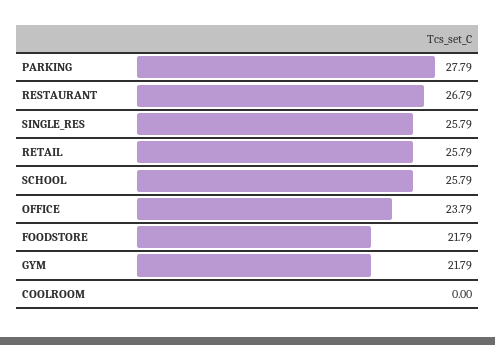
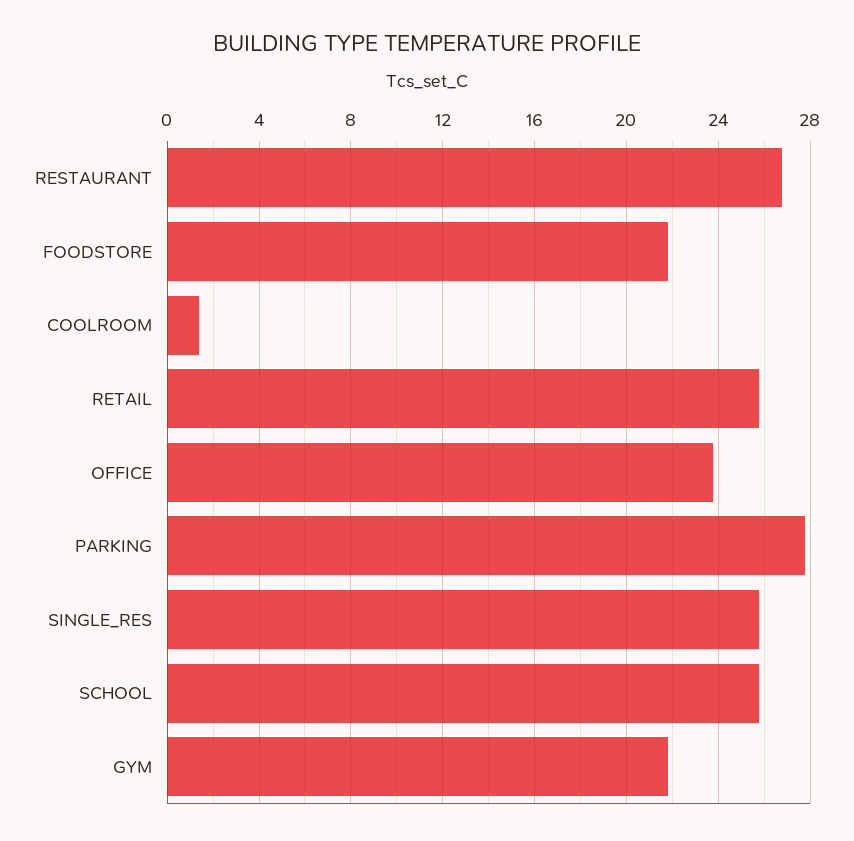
  {
    "PARKING": 27.79,
    "RESTAURANT": 26.79,
    "SINGLE_RES": 25.79,
    "RETAIL": 25.79,
    "SCHOOL": 25.79,
    "OFFICE": 23.79,
    "FOODSTORE": 21.79,
    "GYM": 21.79,
-   "COOLROOM": 0
+   "COOLROOM": 1.5
  }

